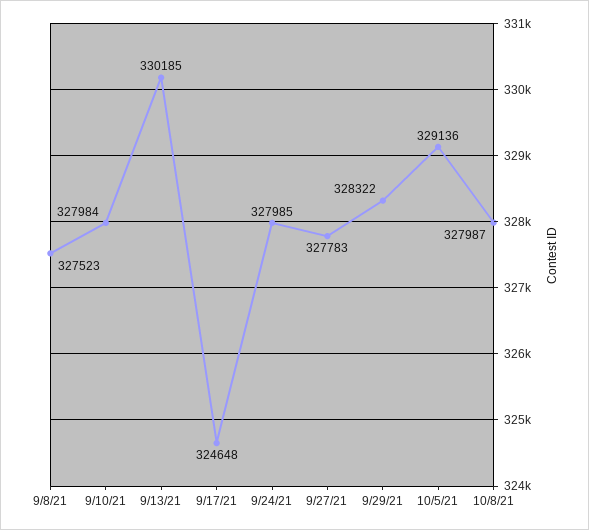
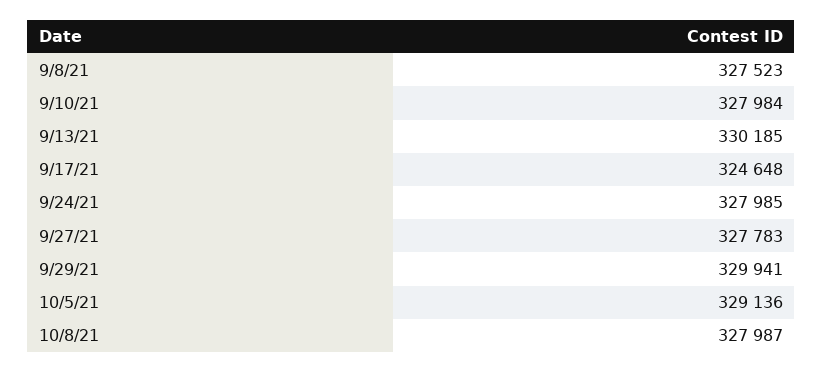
  {
    "9/8/21": 327523,
    "9/10/21": 327984,
    "9/13/21": 330185,
    "9/17/21": 324648,
    "9/24/21": 327985,
    "9/27/21": 327783,
-   "9/29/21": 328322,
+   "9/29/21": 329941,
    "10/5/21": 329136,
    "10/8/21": 327987
  }

